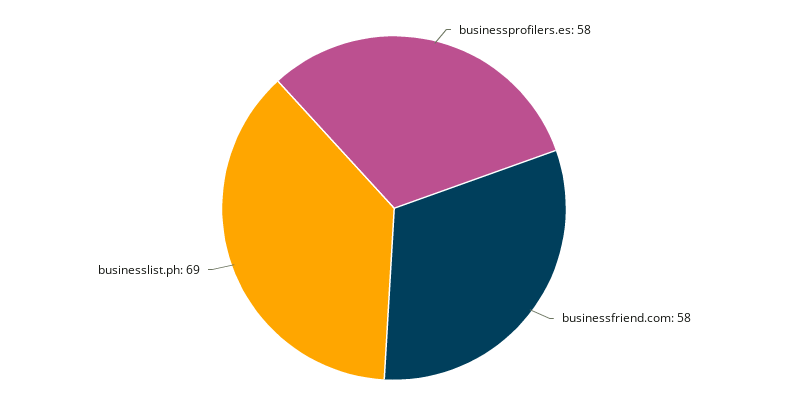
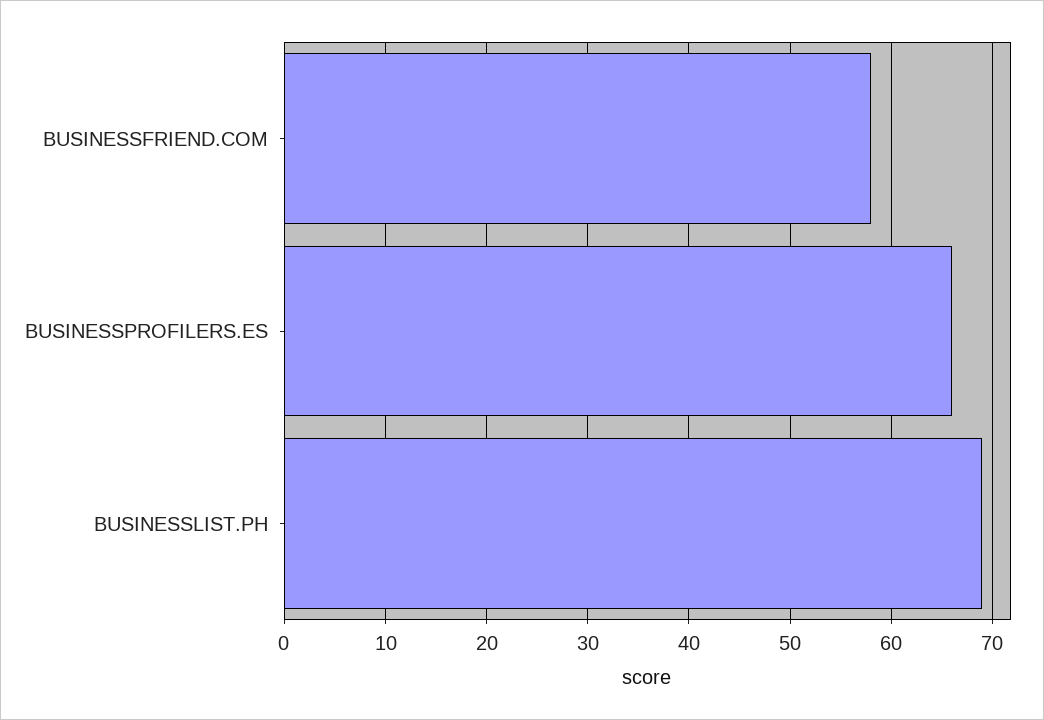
  {
-   "businessprofilers.es": 58,
+   "businessprofilers.es": 66,
    "businessfriend.com": 58,
    "businesslist.ph": 69
  }

